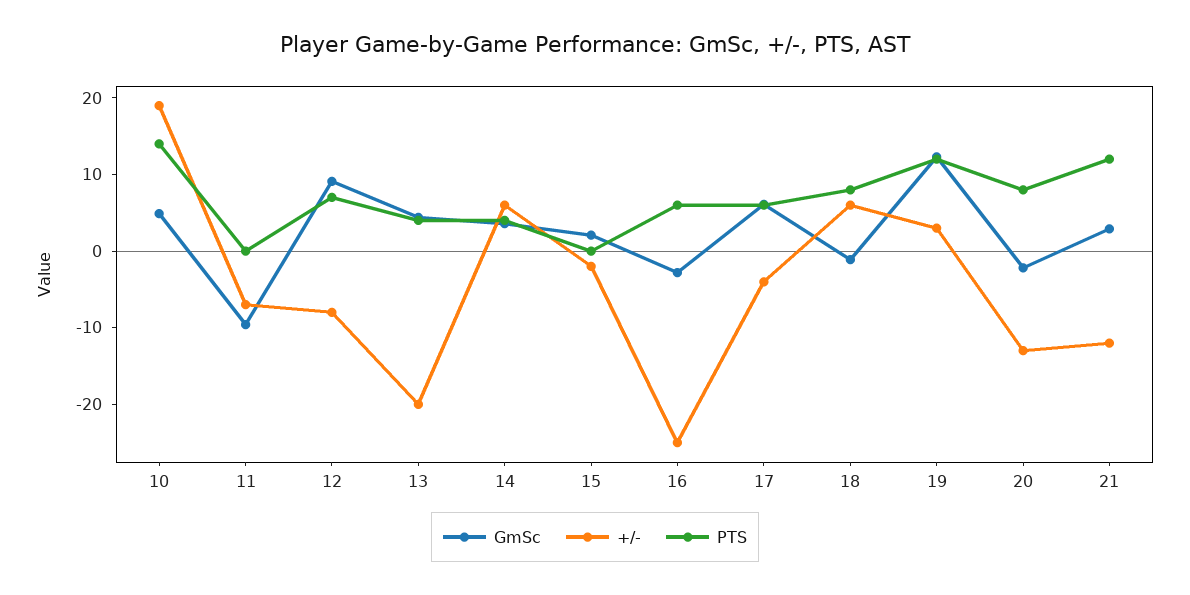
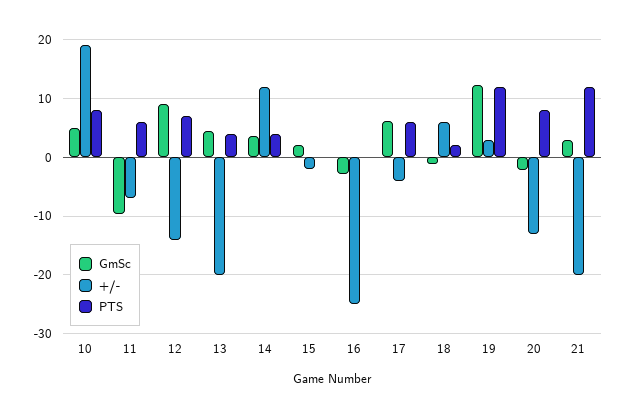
  {
    "GmSc": {
      "10": 4,
      "11": -10,
      "12": 10,
      "13": 4,
      "14": 4,
      "15": 2,
      "16": -2,
      "17": 6,
      "18": -2,
      "19": 12,
      "20": -2,
      "21": 2
    },
    "+/-": {
      "10": 20,
      "11": -8,
-     "12": -8,
+     "12": -14,
      "13": -20,
-     "14": 6,
+     "14": 12,
      "15": -2,
      "16": -26,
      "17": -4,
      "18": 6,
      "19": 4,
      "20": -14,
-     "21": -12
+     "21": -20
    },
    "PTS": {
-     "10": 14,
+     "10": 8,
-     "11": 0,
+     "11": 6,
      "12": 8,
      "13": 4,
      "14": 4,
      "15": 0,
-     "16": 6,
+     "16": 0,
      "17": 6,
-     "18": 8,
+     "18": 2,
      "19": 12,
      "20": 8,
      "21": 12
    }
  }

